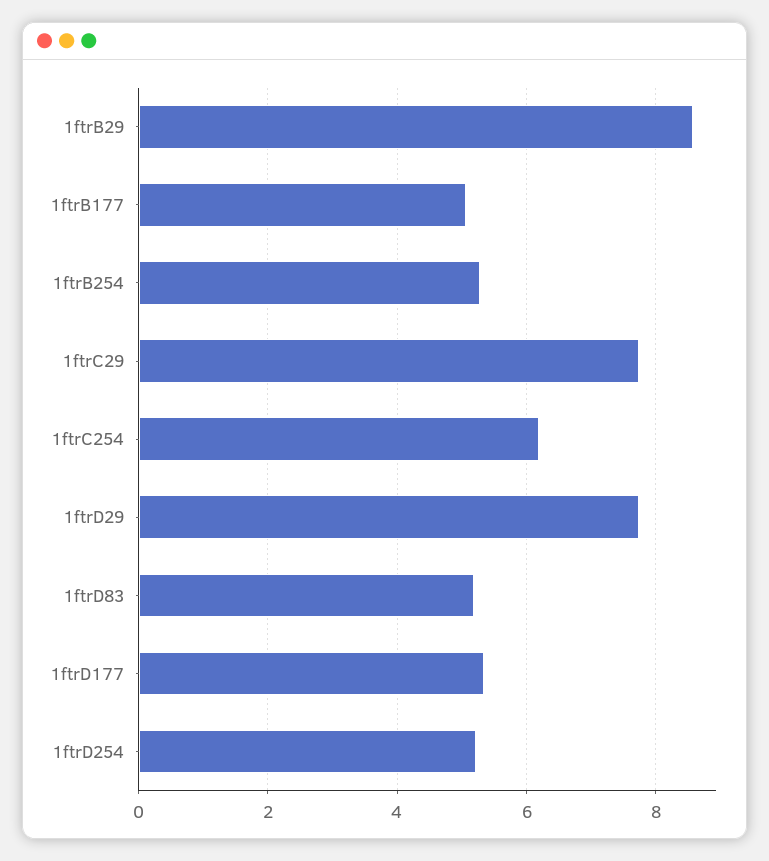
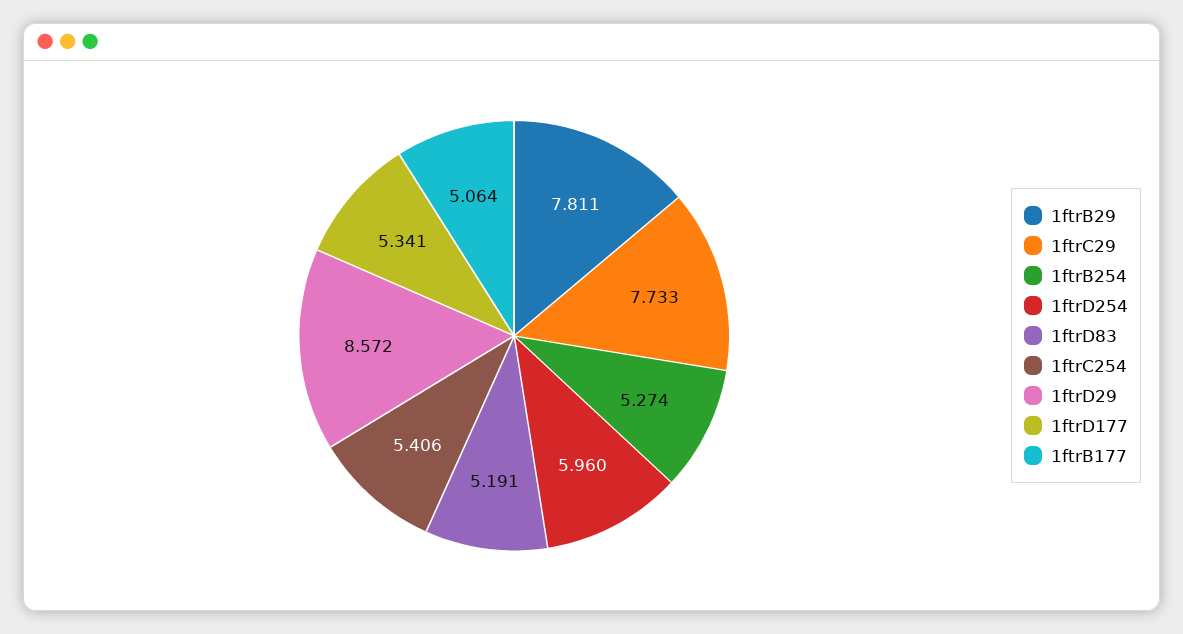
  {
-   "1ftrB29": 8.6,
+   "1ftrB29": 7.811,
    "1ftrB177": 5.064,
    "1ftrB254": 5.274,
    "1ftrC29": 7.733,
-   "1ftrC254": 6.2,
+   "1ftrC254": 5.406,
-   "1ftrD29": 7.8,
+   "1ftrD29": 8.572,
    "1ftrD83": 5.191,
    "1ftrD177": 5.341,
-   "1ftrD254": 5.2
+   "1ftrD254": 5.96
  }

